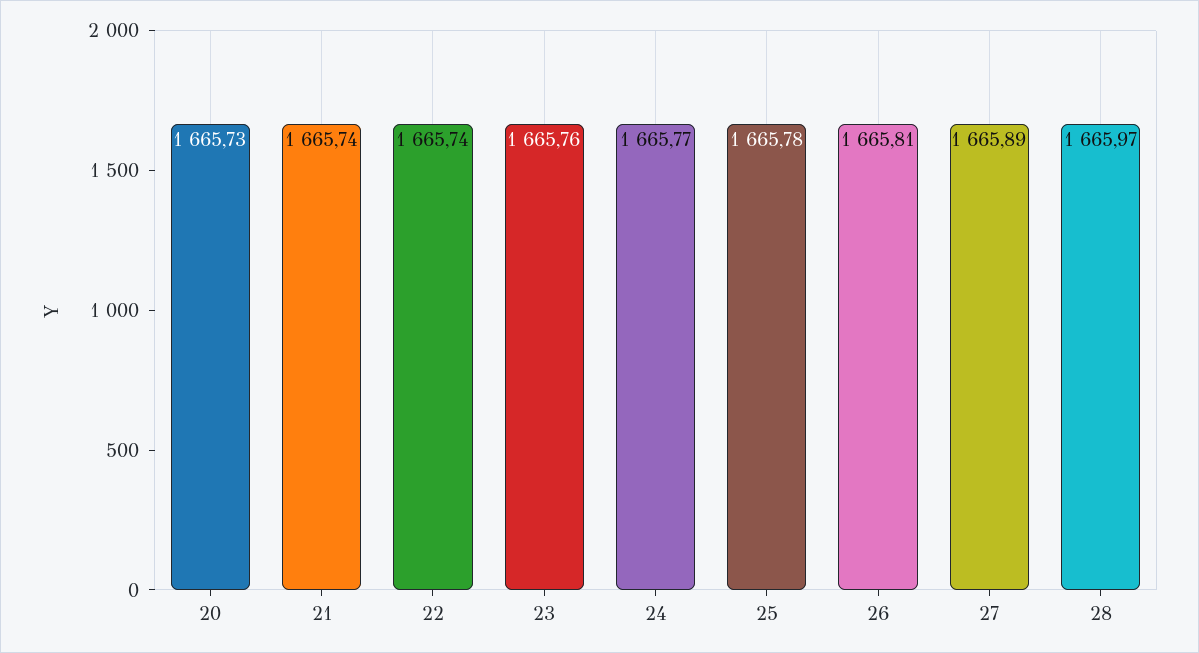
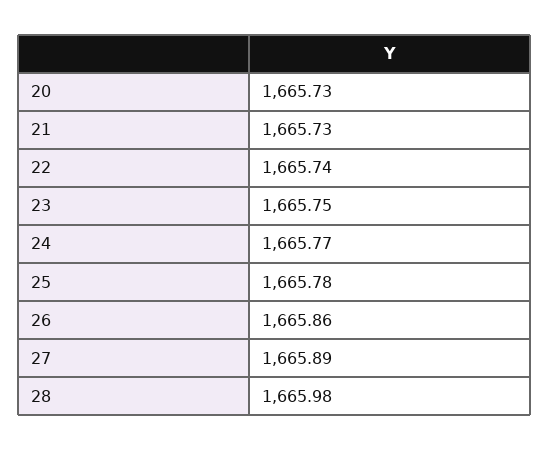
  {
    "20": 1665.73,
-   "21": 1665.74,
+   "21": 1665.73,
    "22": 1665.74,
-   "23": 1665.76,
+   "23": 1665.75,
    "24": 1665.77,
    "25": 1665.78,
-   "26": 1665.81,
+   "26": 1665.86,
    "27": 1665.89,
-   "28": 1665.97
+   "28": 1665.98
  }

